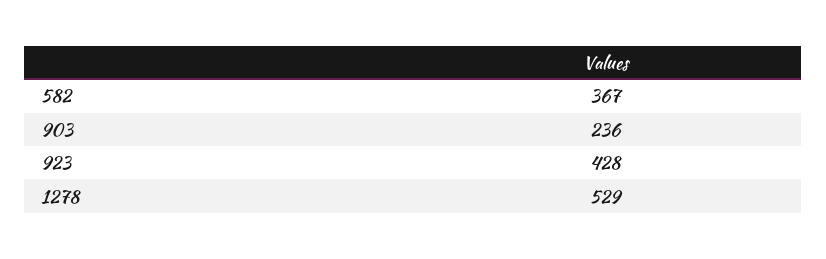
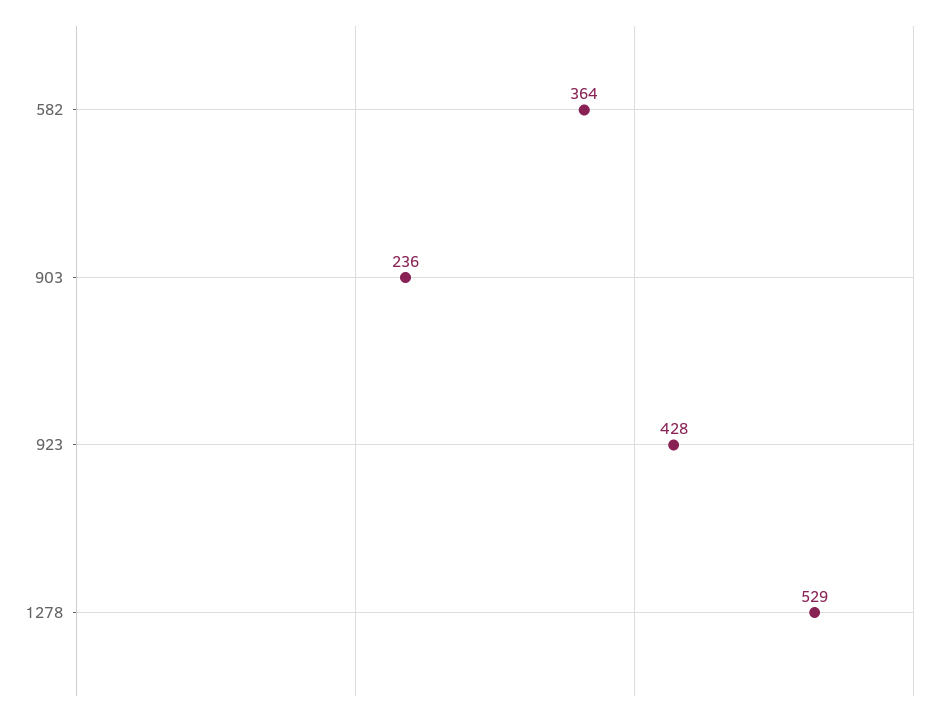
  {
-   "582": 367,
+   "582": 364,
    "903": 236,
    "923": 428,
    "1278": 529
  }

